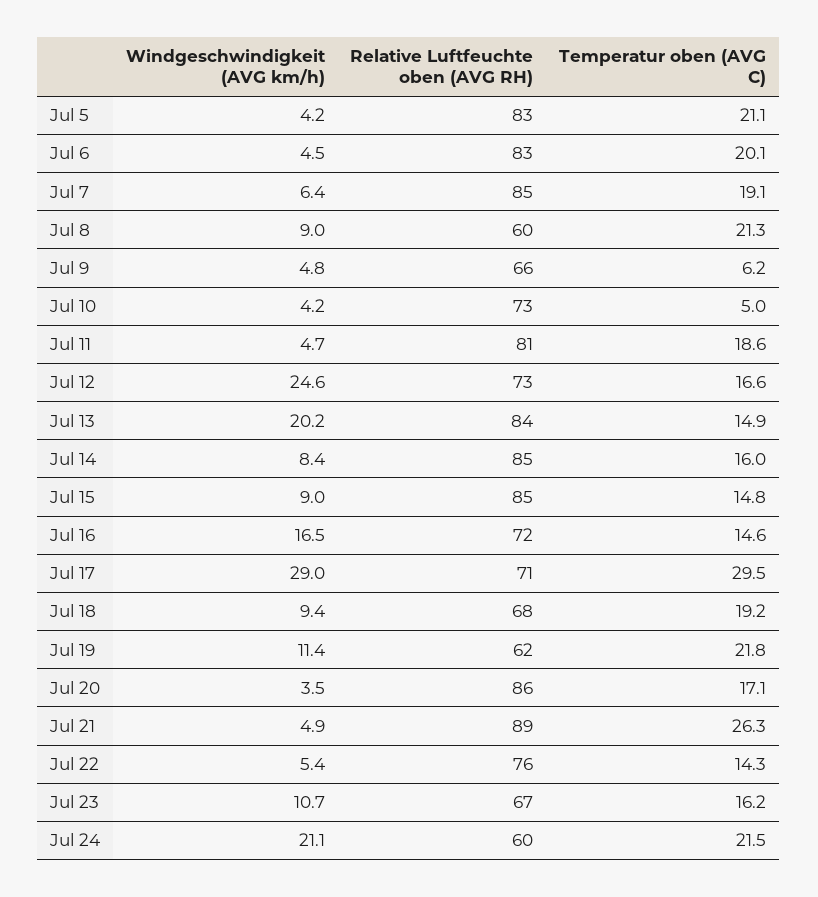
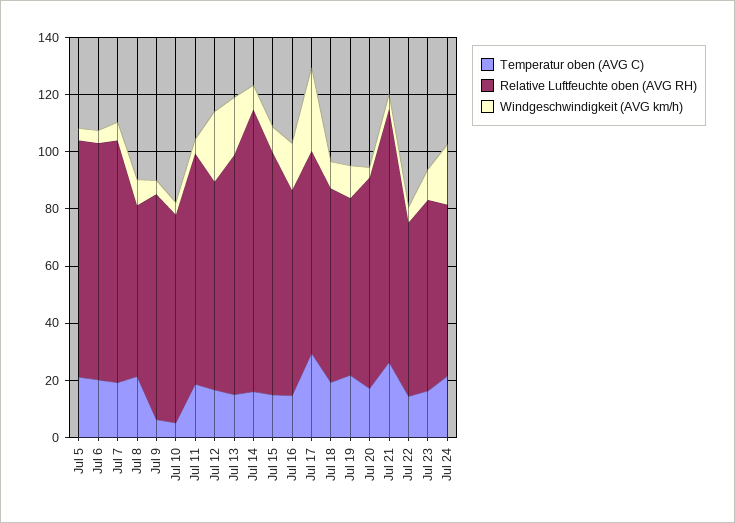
  {
    "Windgeschwindigkeit (AVG km/h)": {
      "Jul 5": 4.2,
      "Jul 6": 4.5,
      "Jul 7": 6.4,
      "Jul 8": 9,
      "Jul 9": 4.8,
      "Jul 10": 4.2,
      "Jul 11": 4.7,
      "Jul 12": 24.6,
      "Jul 13": 20.2,
      "Jul 14": 8.4,
      "Jul 15": 9,
      "Jul 16": 16.5,
      "Jul 17": 29,
      "Jul 18": 9.4,
      "Jul 19": 11.4,
      "Jul 20": 3.5,
      "Jul 21": 4.9,
      "Jul 22": 5.4,
      "Jul 23": 10.7,
      "Jul 24": 21.1
    },
    "Relative Luftfeuchte oben (AVG RH)": {
      "Jul 5": 83,
      "Jul 6": 83,
      "Jul 7": 85,
      "Jul 8": 60,
-     "Jul 9": 66,
+     "Jul 9": 80,
      "Jul 10": 73,
      "Jul 11": 81,
      "Jul 12": 73,
      "Jul 13": 84,
-     "Jul 14": 85,
+     "Jul 14": 100,
      "Jul 15": 85,
      "Jul 16": 72,
      "Jul 17": 71,
      "Jul 18": 68,
      "Jul 19": 62,
-     "Jul 20": 86,
+     "Jul 20": 75,
      "Jul 21": 89,
-     "Jul 22": 76,
+     "Jul 22": 60,
      "Jul 23": 67,
      "Jul 24": 60
    },
    "Temperatur oben (AVG C)": {
      "Jul 5": 21.1,
      "Jul 6": 20.1,
      "Jul 7": 19.1,
      "Jul 8": 21.3,
      "Jul 9": 6.2,
      "Jul 10": 5,
      "Jul 11": 18.6,
      "Jul 12": 16.6,
      "Jul 13": 14.9,
      "Jul 14": 16,
      "Jul 15": 14.8,
      "Jul 16": 14.6,
      "Jul 17": 29.5,
      "Jul 18": 19.2,
      "Jul 19": 21.8,
      "Jul 20": 17.1,
      "Jul 21": 26.3,
      "Jul 22": 14.3,
      "Jul 23": 16.2,
      "Jul 24": 21.5
    }
  }

